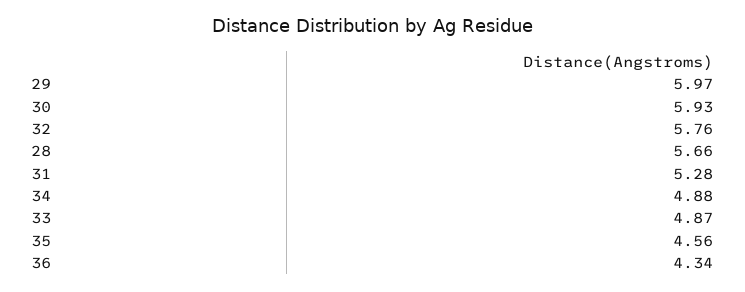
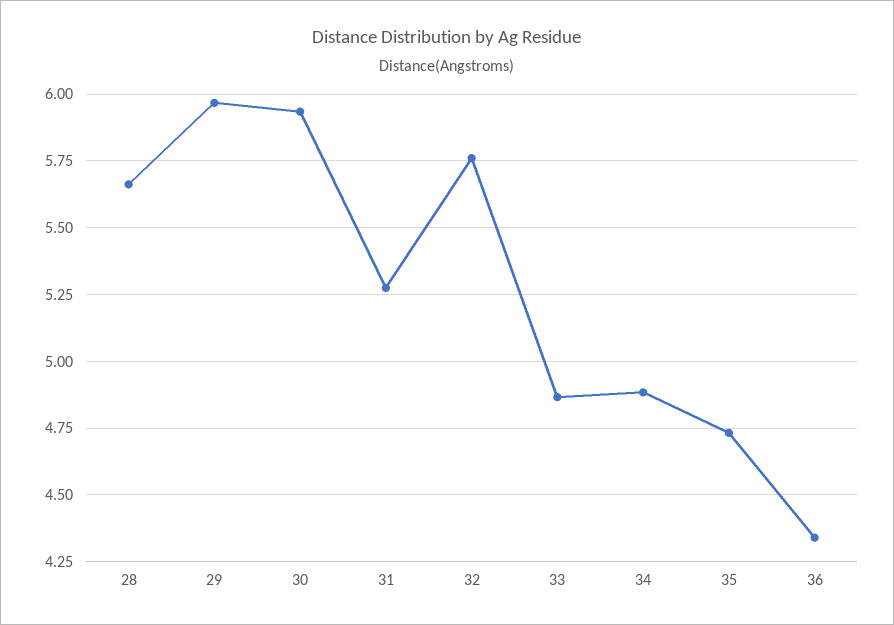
  {
    "29": 5.97,
    "30": 5.93,
    "32": 5.76,
    "28": 5.66,
    "31": 5.28,
    "34": 4.88,
    "33": 4.87,
-   "35": 4.56,
+   "35": 4.725,
    "36": 4.34
  }

